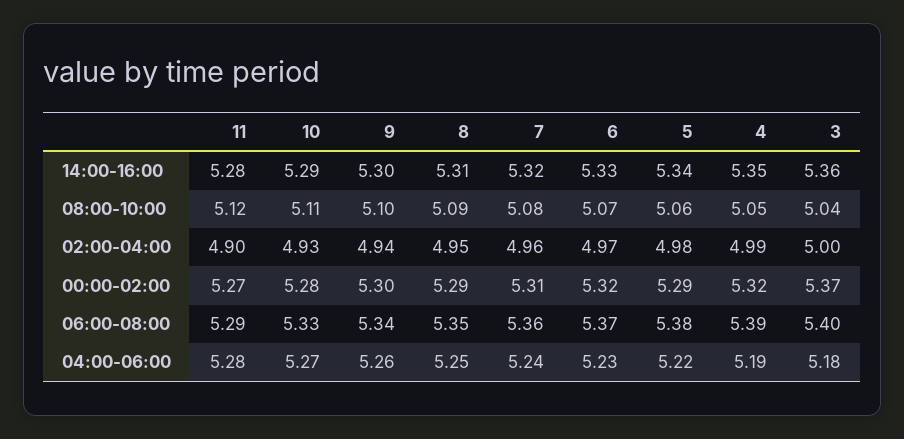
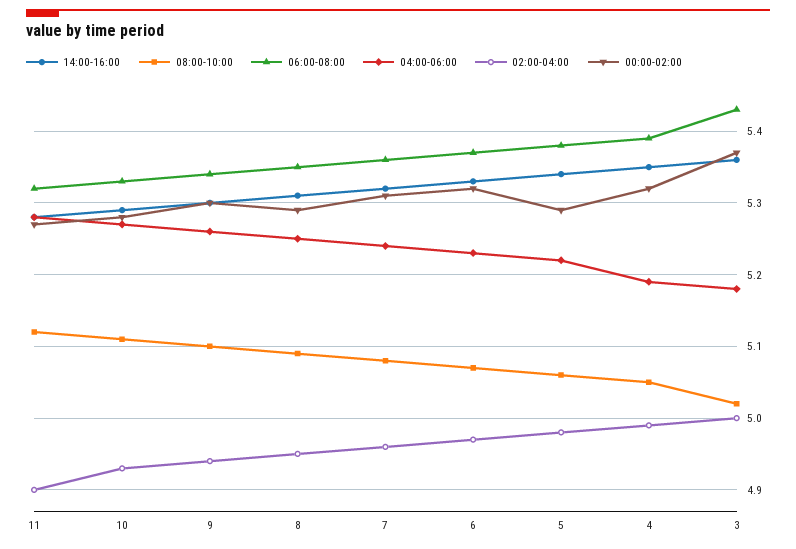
  {
    "14:00-16:00": {
      "11": 5.28,
      "10": 5.29,
      "9": 5.3,
      "8": 5.31,
      "7": 5.32,
      "6": 5.33,
      "5": 5.34,
      "4": 5.35,
      "3": 5.36
    },
    "08:00-10:00": {
      "11": 5.12,
      "10": 5.11,
      "9": 5.1,
      "8": 5.09,
      "7": 5.08,
      "6": 5.07,
      "5": 5.06,
      "4": 5.05,
-     "3": 5.04
+     "3": 5.02
    },
    "02:00-04:00": {
      "11": 4.9,
      "10": 4.93,
      "9": 4.94,
      "8": 4.95,
      "7": 4.96,
      "6": 4.97,
      "5": 4.98,
      "4": 4.99,
      "3": 5
    },
    "00:00-02:00": {
      "11": 5.27,
      "10": 5.28,
      "9": 5.3,
      "8": 5.29,
      "7": 5.31,
      "6": 5.32,
      "5": 5.29,
      "4": 5.32,
      "3": 5.37
    },
    "06:00-08:00": {
-     "11": 5.29,
+     "11": 5.32,
      "10": 5.33,
      "9": 5.34,
      "8": 5.35,
      "7": 5.36,
      "6": 5.37,
      "5": 5.38,
      "4": 5.39,
-     "3": 5.4
+     "3": 5.43
    },
    "04:00-06:00": {
      "11": 5.28,
      "10": 5.27,
      "9": 5.26,
      "8": 5.25,
      "7": 5.24,
      "6": 5.23,
      "5": 5.22,
      "4": 5.19,
      "3": 5.18
    }
  }

